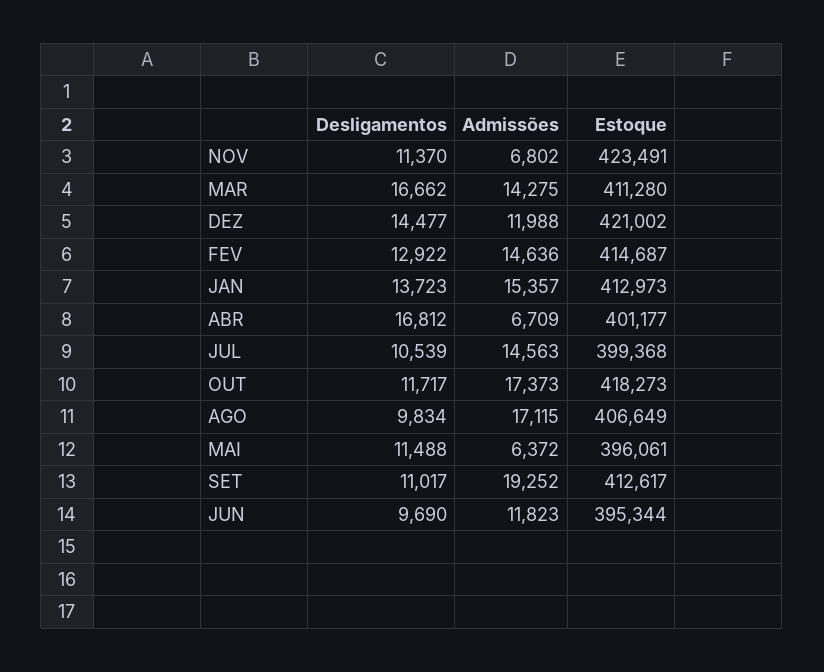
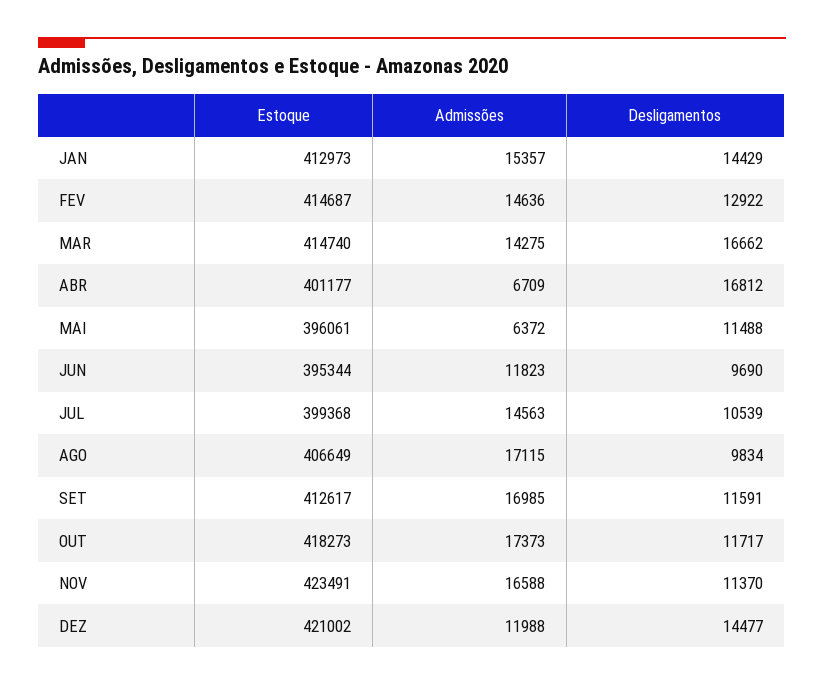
  {
    "Desligamentos": {
      "NOV": 11370,
      "MAR": 16662,
      "DEZ": 14477,
      "FEV": 12922,
-     "JAN": 13723,
+     "JAN": 14429,
      "ABR": 16812,
      "JUL": 10539,
      "OUT": 11717,
      "AGO": 9834,
      "MAI": 11488,
-     "SET": 11017,
+     "SET": 11591,
      "JUN": 9690
    },
    "Admissões": {
-     "NOV": 6802,
+     "NOV": 16588,
      "MAR": 14275,
      "DEZ": 11988,
      "FEV": 14636,
      "JAN": 15357,
      "ABR": 6709,
      "JUL": 14563,
      "OUT": 17373,
      "AGO": 17115,
      "MAI": 6372,
-     "SET": 19252,
+     "SET": 16985,
      "JUN": 11823
    },
    "Estoque": {
      "NOV": 423491,
-     "MAR": 411280,
+     "MAR": 414740,
      "DEZ": 421002,
      "FEV": 414687,
      "JAN": 412973,
      "ABR": 401177,
      "JUL": 399368,
      "OUT": 418273,
      "AGO": 406649,
      "MAI": 396061,
      "SET": 412617,
      "JUN": 395344
    }
  }

